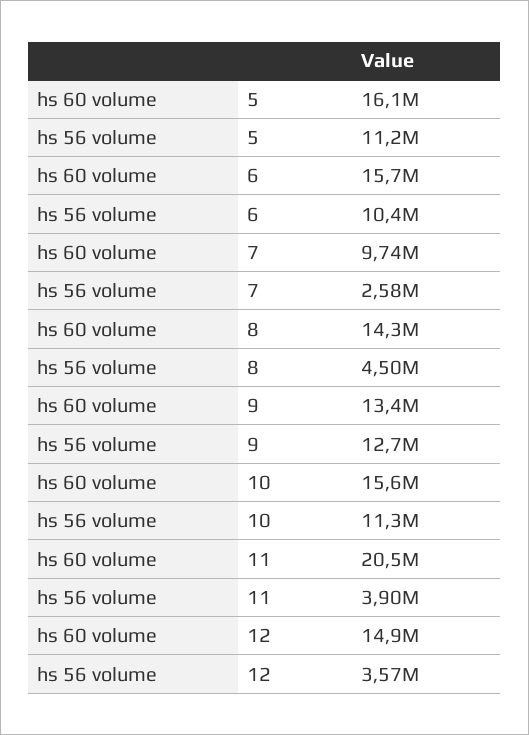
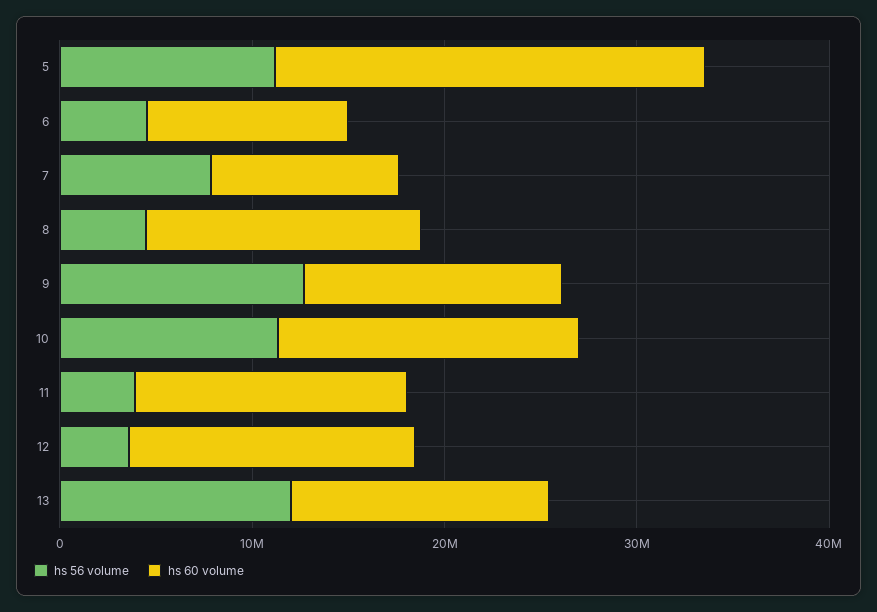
  {
    "hs 60 volume": {
-     "5": 16100000,
+     "5": 22000000,
-     "6": 15700000,
+     "6": 10000000,
      "7": 9740000,
      "8": 14300000,
      "9": 13400000,
      "10": 15600000,
-     "11": 20500000,
+     "11": 14000000,
-     "12": 14900000
+     "12": 14900000,
+     "13": 14000000
    },
    "hs 56 volume": {
      "5": 11200000,
-     "6": 10400000,
+     "6": 4000000,
-     "7": 2580000,
+     "7": 8000000,
      "8": 4500000,
      "9": 12700000,
      "10": 11300000,
      "11": 3900000,
-     "12": 3570000
+     "12": 3570000,
+     "13": 12000000
    }
  }

